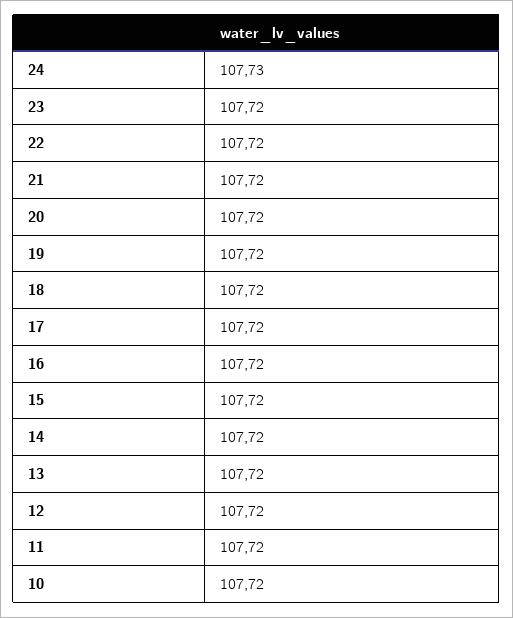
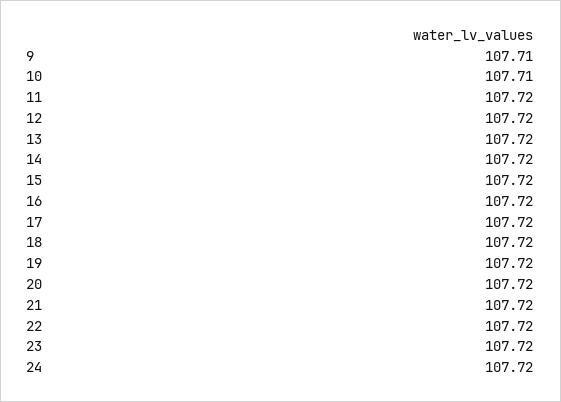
  {
-   "24": 107.73,
+   "24": 107.72,
    "23": 107.72,
    "22": 107.72,
    "21": 107.72,
    "20": 107.72,
    "19": 107.72,
    "18": 107.72,
    "17": 107.72,
    "16": 107.72,
    "15": 107.72,
    "14": 107.72,
    "13": 107.72,
    "12": 107.72,
    "11": 107.72,
-   "10": 107.72
+   "10": 107.71,
+   "9": 107.71
  }

